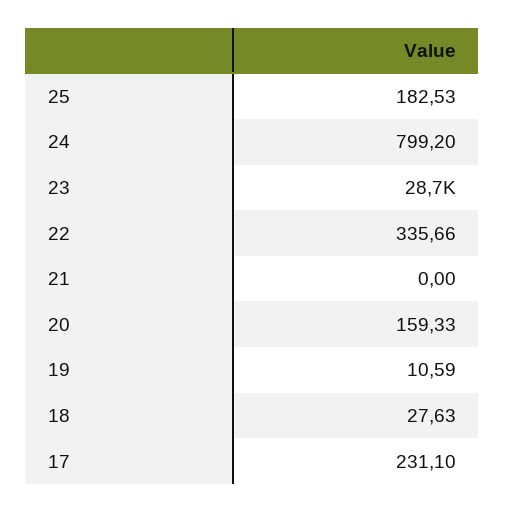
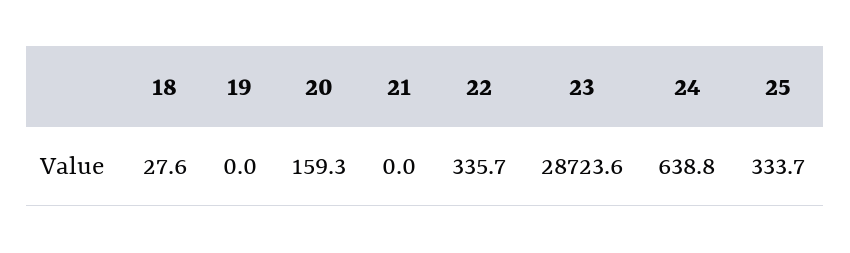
  {
-   "25": 182.53,
+   "25": 333.7,
-   "24": 799.2,
+   "24": 638.8,
    "23": 28723.6,
    "22": 335.66,
    "21": 0,
    "20": 159.33,
-   "19": 10.59,
+   "19": 0,
-   "18": 27.63,
+   "18": 27.63
-   "17": 231.1
  }

